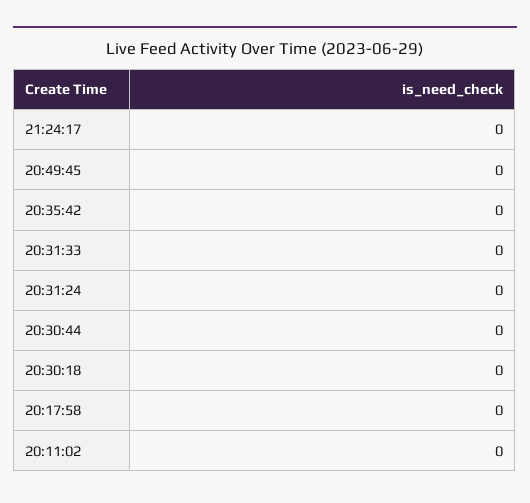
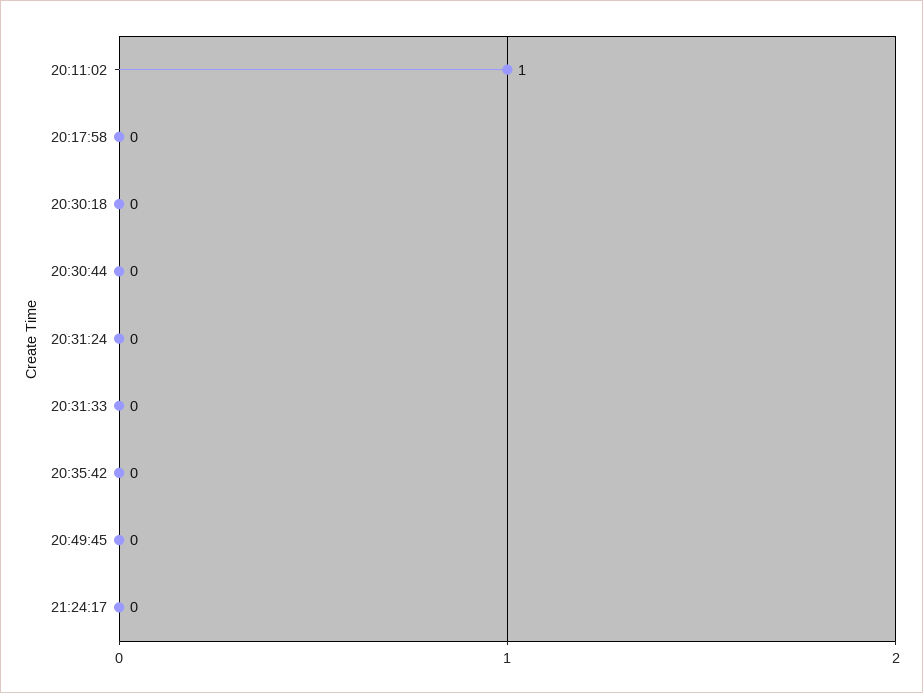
  {
    "21:24:17": 0,
    "20:49:45": 0,
    "20:35:42": 0,
    "20:31:33": 0,
    "20:31:24": 0,
    "20:30:44": 0,
    "20:30:18": 0,
    "20:17:58": 0,
-   "20:11:02": 0
+   "20:11:02": 1
  }

